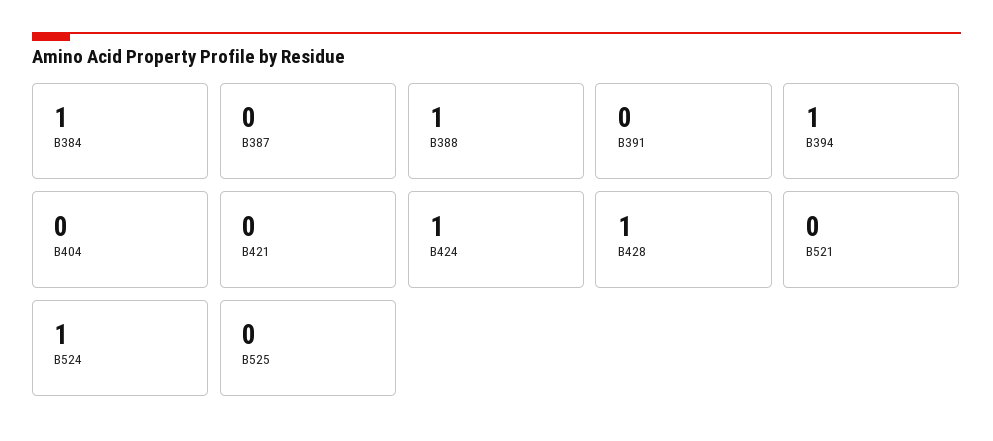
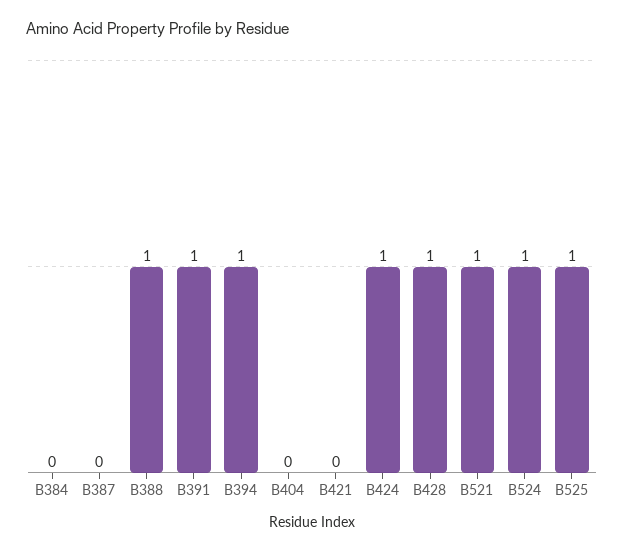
  {
-   "B384": 1,
+   "B384": 0,
    "B387": 0,
    "B388": 1,
-   "B391": 0,
+   "B391": 1,
    "B394": 1,
    "B404": 0,
    "B421": 0,
    "B424": 1,
    "B428": 1,
-   "B521": 0,
+   "B521": 1,
    "B524": 1,
-   "B525": 0
+   "B525": 1
  }

